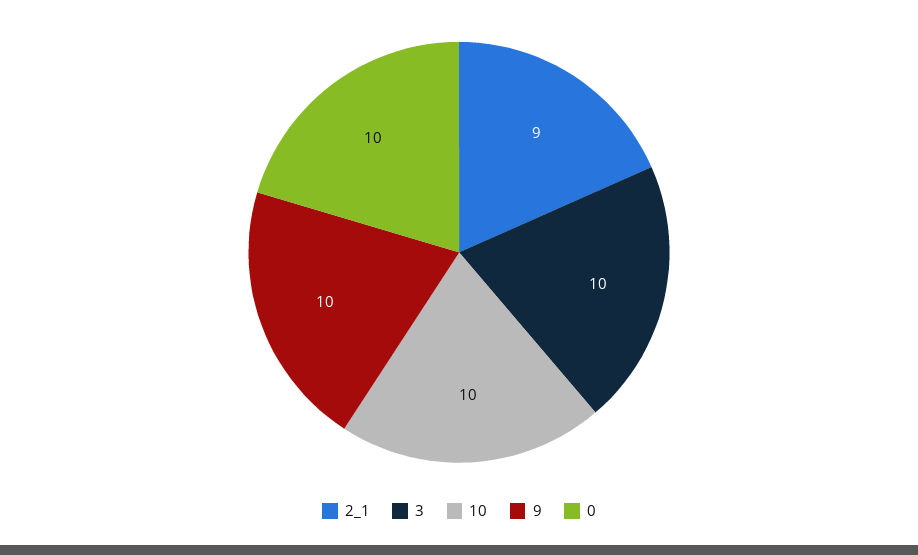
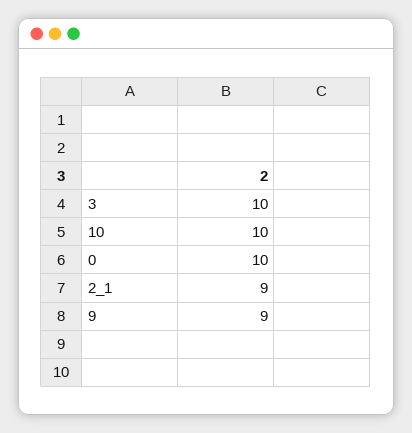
  {
    "2_1": 9,
    "3": 10,
    "10": 10,
-   "9": 10,
+   "9": 9,
    "0": 10
  }

